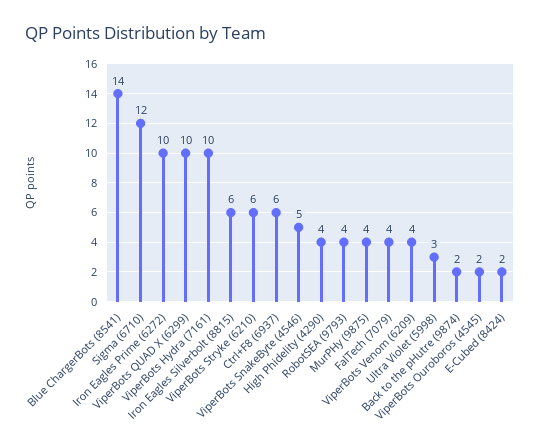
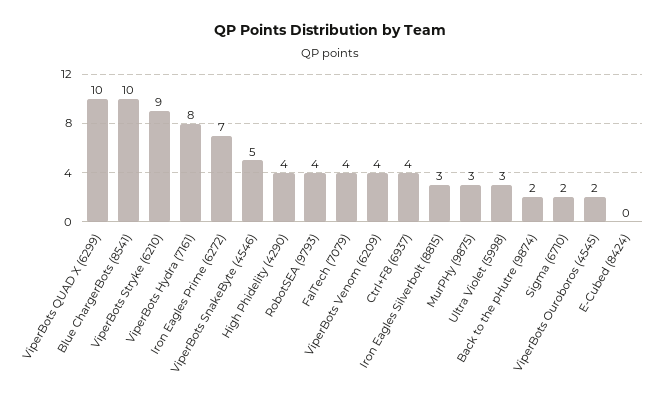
  {
-   "Blue ChargerBots (8541)": 14,
+   "Blue ChargerBots (8541)": 10,
-   "Sigma (6710)": 12,
+   "Sigma (6710)": 2,
-   "Iron Eagles Prime (6272)": 10,
+   "Iron Eagles Prime (6272)": 7,
    "ViperBots QUAD X (6299)": 10,
-   "ViperBots Hydra (7161)": 10,
+   "ViperBots Hydra (7161)": 8,
-   "Iron Eagles Silverbolt (8815)": 6,
+   "Iron Eagles Silverbolt (8815)": 3,
-   "ViperBots Stryke (6210)": 6,
+   "ViperBots Stryke (6210)": 9,
-   "Ctrl+F8 (6937)": 6,
+   "Ctrl+F8 (6937)": 4,
    "ViperBots SnakeByte (4546)": 5,
    "High Phidelity (4290)": 4,
    "RobotSEA (9793)": 4,
-   "MurPHy (9875)": 4,
+   "MurPHy (9875)": 3,
    "FalTech (7079)": 4,
    "ViperBots Venom (6209)": 4,
    "Ultra Violet (5998)": 3,
    "Back to the pHutre (9874)": 2,
    "ViperBots Ouroboros (4545)": 2,
-   "E-Cubed (8424)": 2
+   "E-Cubed (8424)": 0
  }

